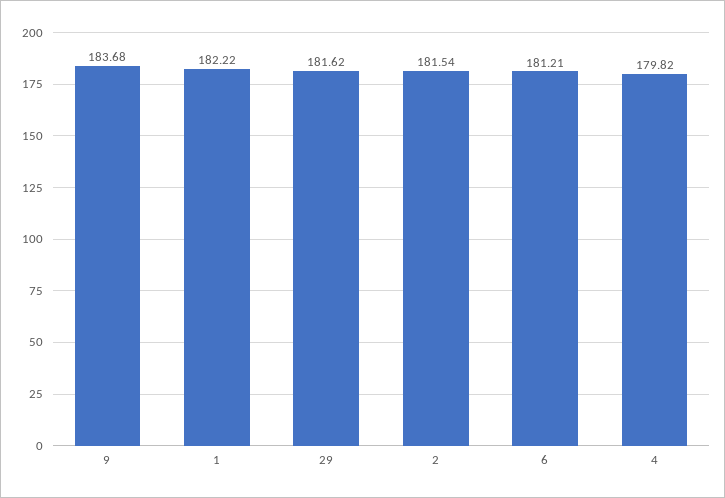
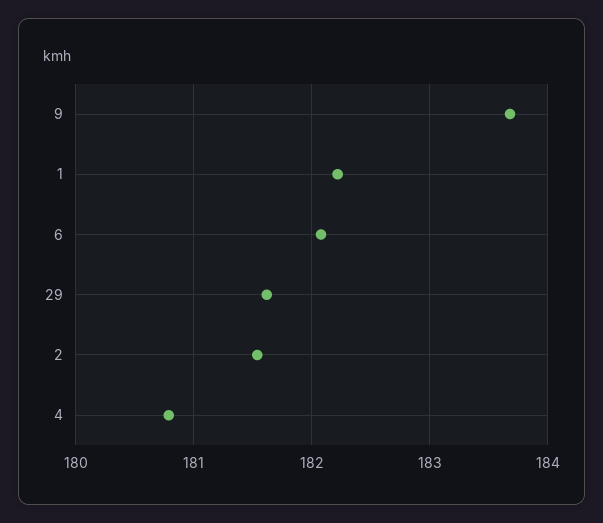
  {
    "9": 183.68,
    "1": 182.22,
    "29": 181.62,
    "2": 181.54,
-   "6": 181.21,
+   "6": 182.1,
-   "4": 179.82
+   "4": 180.8
  }

